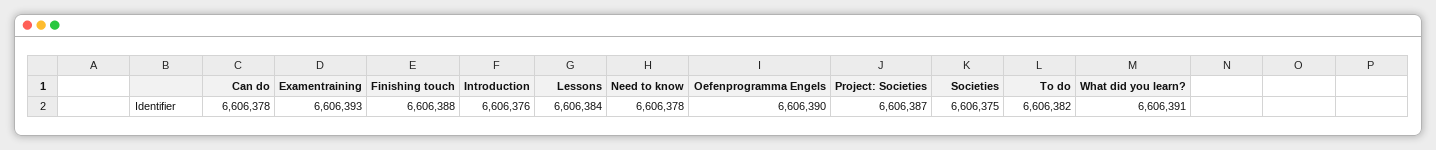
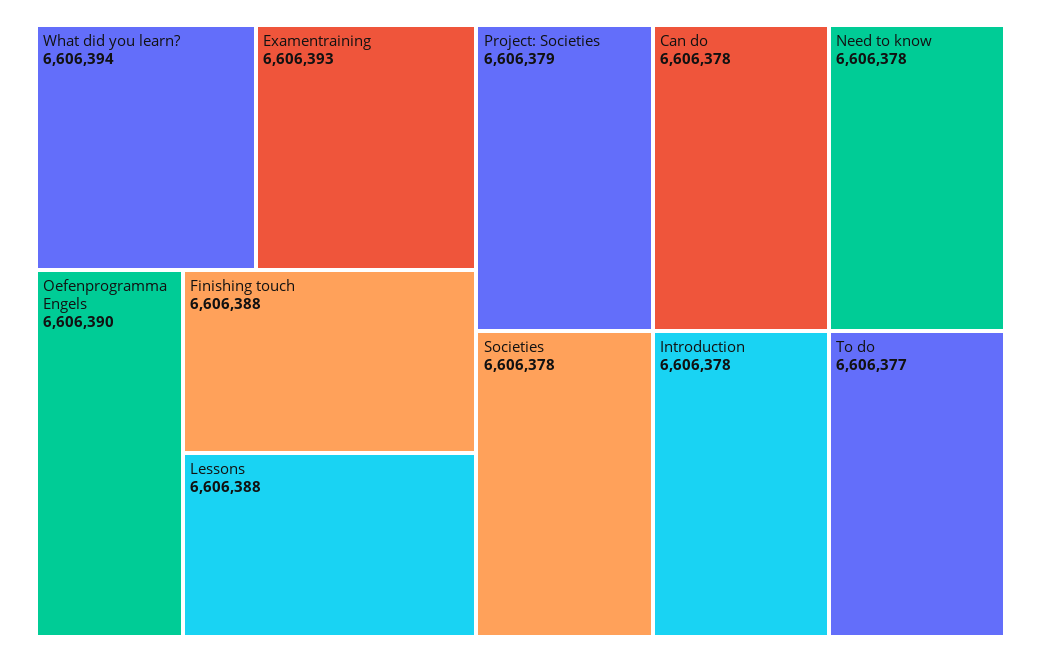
  {
    "Can do": 6606378,
    "Examentraining": 6606393,
    "Finishing touch": 6606388,
-   "Introduction": 6606376,
+   "Introduction": 6606378,
-   "Lessons": 6606384,
+   "Lessons": 6606388,
    "Need to know": 6606378,
    "Oefenprogramma Engels": 6606390,
-   "Project: Societies": 6606387,
+   "Project: Societies": 6606379,
-   "Societies": 6606375,
+   "Societies": 6606378,
-   "To do": 6606382,
+   "To do": 6606377,
-   "What did you learn?": 6606391
+   "What did you learn?": 6606394
  }

